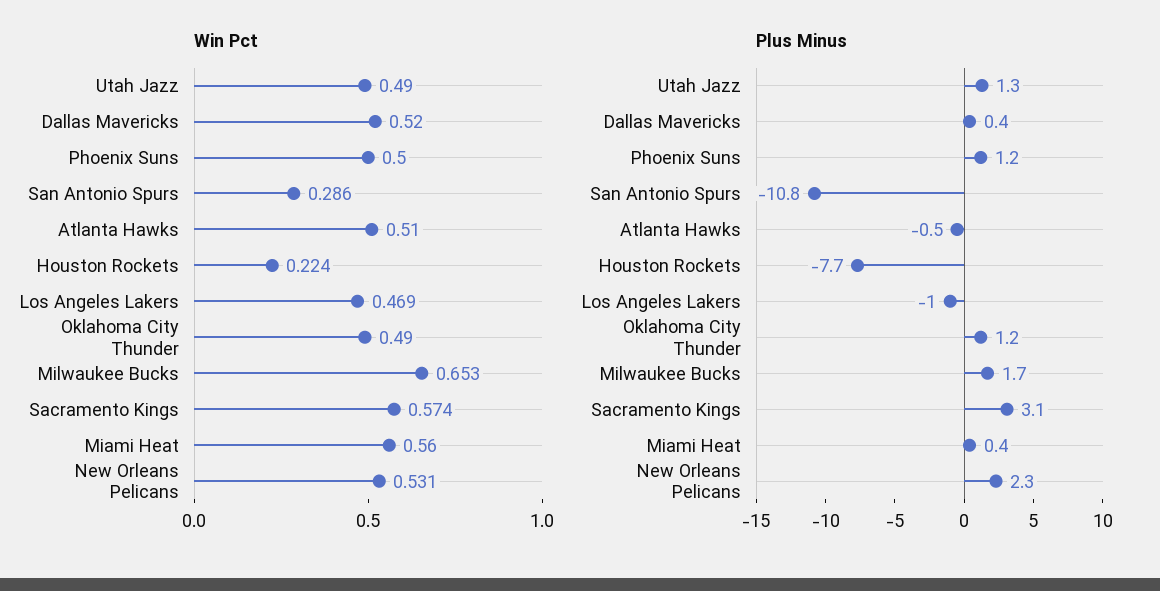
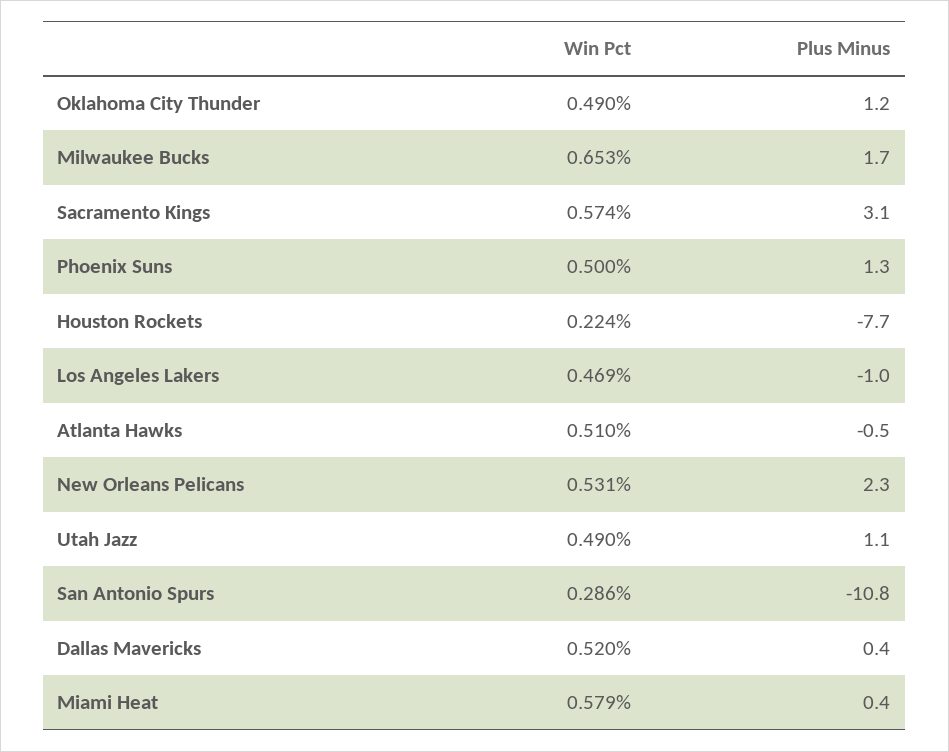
  {
    "Win Pct": {
      "Utah Jazz": 0.49,
      "Dallas Mavericks": 0.52,
      "Phoenix Suns": 0.5,
      "San Antonio Spurs": 0.286,
      "Atlanta Hawks": 0.51,
      "Houston Rockets": 0.224,
      "Los Angeles Lakers": 0.469,
      "Oklahoma City Thunder": 0.49,
      "Milwaukee Bucks": 0.653,
      "Sacramento Kings": 0.574,
-     "Miami Heat": 0.56,
+     "Miami Heat": 0.579,
      "New Orleans Pelicans": 0.531
    },
    "Plus Minus": {
-     "Utah Jazz": 1.3,
+     "Utah Jazz": 1.1,
      "Dallas Mavericks": 0.4,
-     "Phoenix Suns": 1.2,
+     "Phoenix Suns": 1.3,
      "San Antonio Spurs": -10.8,
      "Atlanta Hawks": -0.5,
      "Houston Rockets": -7.7,
      "Los Angeles Lakers": -1,
      "Oklahoma City Thunder": 1.2,
      "Milwaukee Bucks": 1.7,
      "Sacramento Kings": 3.1,
      "Miami Heat": 0.4,
      "New Orleans Pelicans": 2.3
    }
  }

